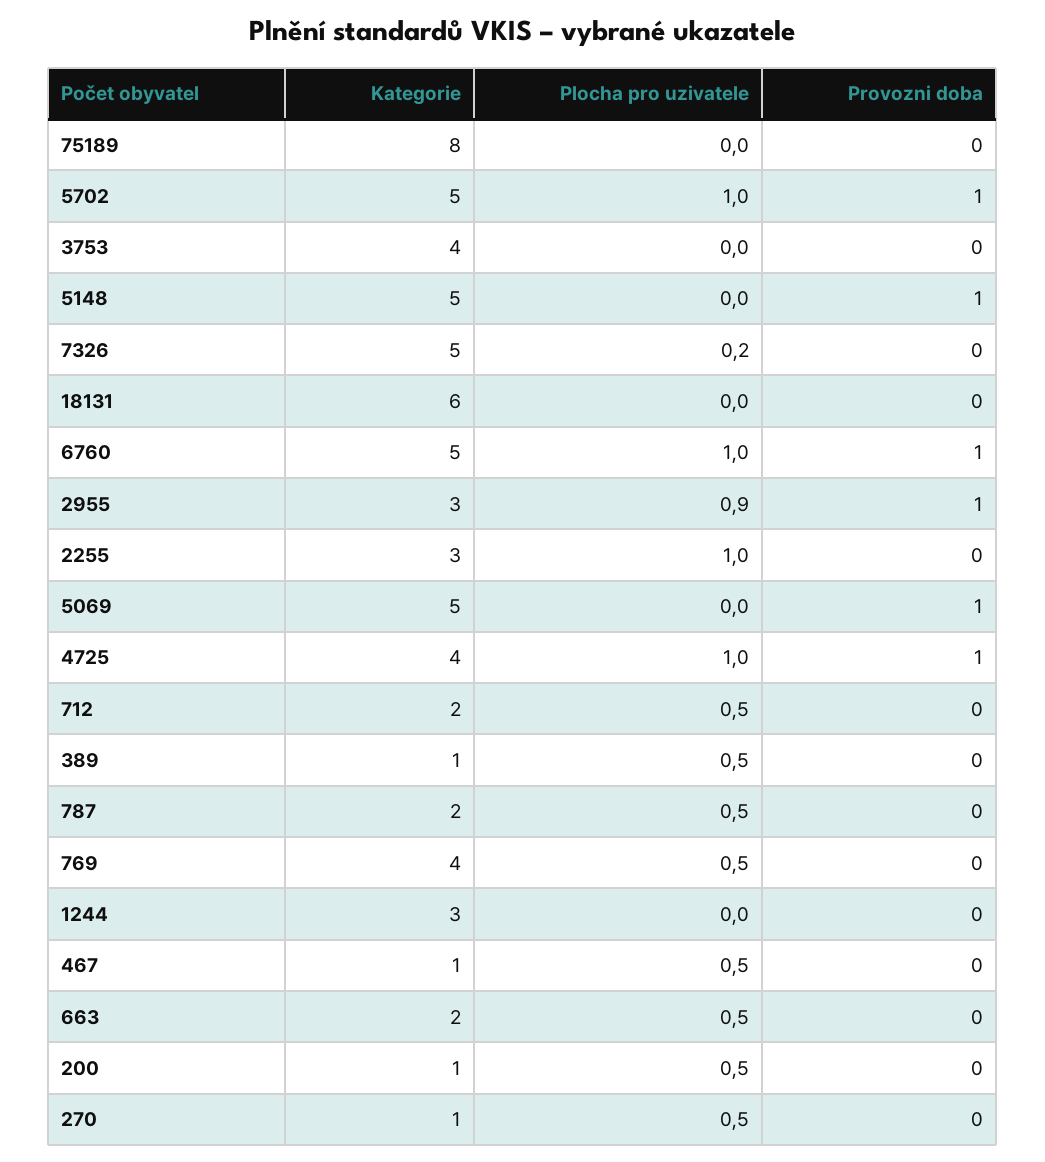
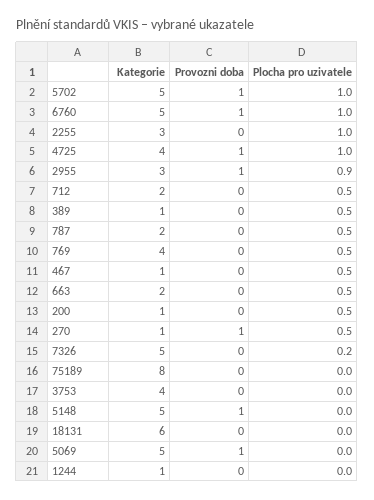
  {
    "Kategorie": {
      "75189": 8,
      "5702": 5,
      "3753": 4,
      "5148": 5,
      "7326": 5,
      "18131": 6,
      "6760": 5,
      "2955": 3,
      "2255": 3,
      "5069": 5,
      "4725": 4,
      "712": 2,
      "389": 1,
      "787": 2,
      "769": 4,
-     "1244": 3,
+     "1244": 1,
      "467": 1,
      "663": 2,
      "200": 1,
      "270": 1
    },
    "Plocha pro uzivatele": {
      "75189": 0,
      "5702": 1,
      "3753": 0,
      "5148": 0,
      "7326": 0.2,
      "18131": 0,
      "6760": 1,
      "2955": 0.9,
      "2255": 1,
      "5069": 0,
      "4725": 1,
      "712": 0.5,
      "389": 0.5,
      "787": 0.5,
      "769": 0.5,
      "1244": 0,
      "467": 0.5,
      "663": 0.5,
      "200": 0.5,
      "270": 0.5
    },
    "Provozni doba": {
      "75189": 0,
      "5702": 1,
      "3753": 0,
      "5148": 1,
      "7326": 0,
      "18131": 0,
      "6760": 1,
      "2955": 1,
      "2255": 0,
      "5069": 1,
      "4725": 1,
      "712": 0,
      "389": 0,
      "787": 0,
      "769": 0,
      "1244": 0,
      "467": 0,
      "663": 0,
      "200": 0,
-     "270": 0
+     "270": 1
    }
  }

